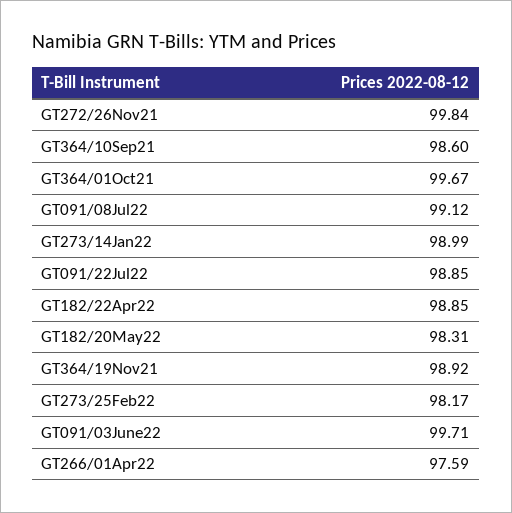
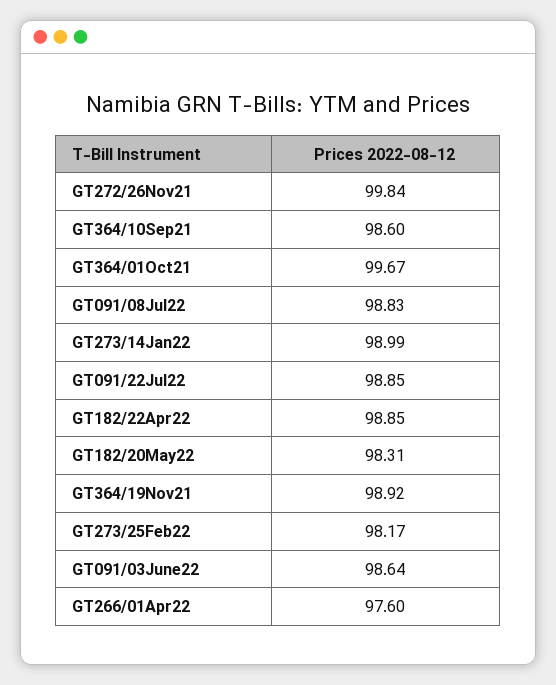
  {
    "GT272/26Nov21": 99.84,
    "GT364/10Sep21": 98.6,
    "GT364/01Oct21": 99.67,
-   "GT091/08Jul22": 99.12,
+   "GT091/08Jul22": 98.83,
    "GT273/14Jan22": 98.99,
    "GT091/22Jul22": 98.85,
    "GT182/22Apr22": 98.85,
    "GT182/20May22": 98.31,
    "GT364/19Nov21": 98.92,
    "GT273/25Feb22": 98.17,
-   "GT091/03June22": 99.71,
+   "GT091/03June22": 98.64,
-   "GT266/01Apr22": 97.59
+   "GT266/01Apr22": 97.6
  }

